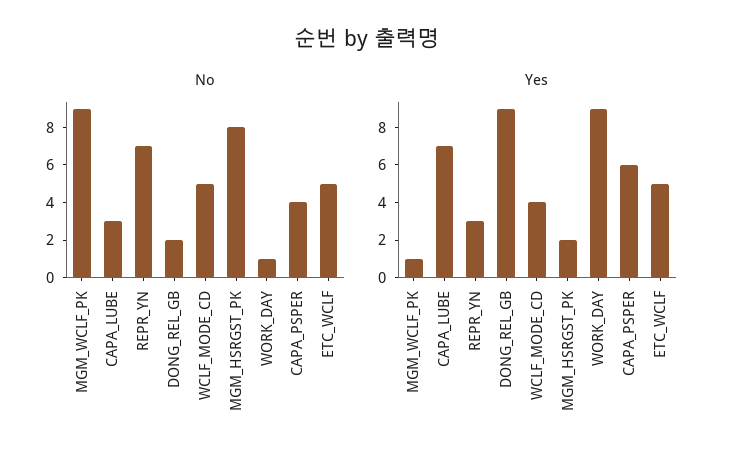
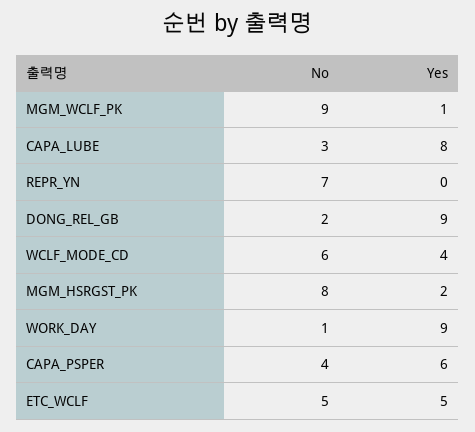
  {
    "No": {
      "MGM_WCLF_PK": 9,
      "CAPA_LUBE": 3,
      "REPR_YN": 7,
      "DONG_REL_GB": 2,
-     "WCLF_MODE_CD": 5,
+     "WCLF_MODE_CD": 6,
      "MGM_HSRGST_PK": 8,
      "WORK_DAY": 1,
      "CAPA_PSPER": 4,
      "ETC_WCLF": 5
    },
    "Yes": {
      "MGM_WCLF_PK": 1,
-     "CAPA_LUBE": 7,
+     "CAPA_LUBE": 8,
-     "REPR_YN": 3,
+     "REPR_YN": 0,
      "DONG_REL_GB": 9,
      "WCLF_MODE_CD": 4,
      "MGM_HSRGST_PK": 2,
      "WORK_DAY": 9,
      "CAPA_PSPER": 6,
      "ETC_WCLF": 5
    }
  }

